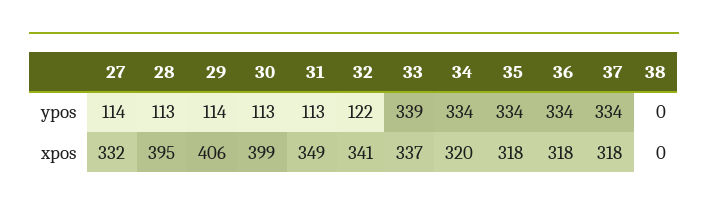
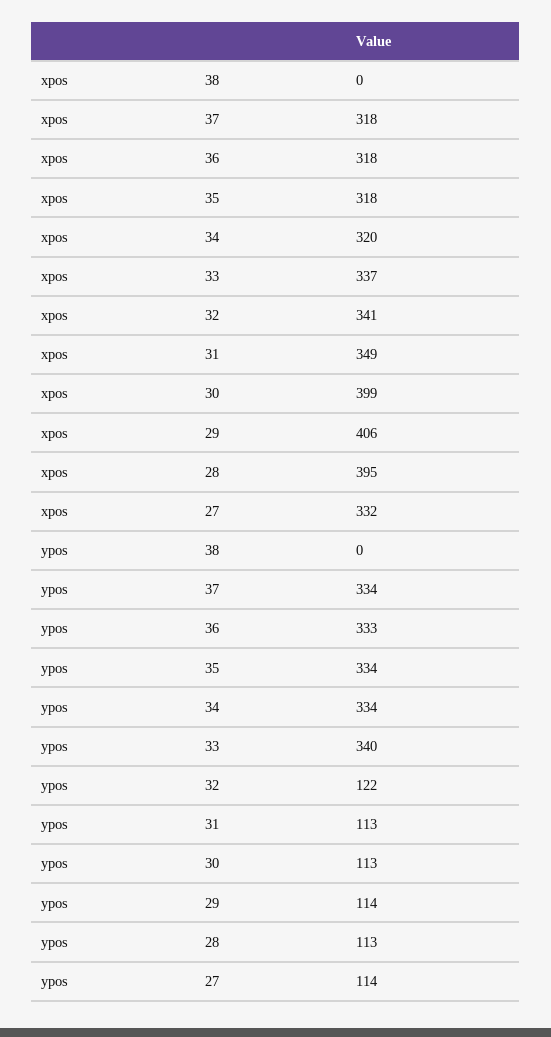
  {
    "27": {
      "ypos": 114,
      "xpos": 332
    },
    "28": {
      "ypos": 113,
      "xpos": 395
    },
    "29": {
      "ypos": 114,
      "xpos": 406
    },
    "30": {
      "ypos": 113,
      "xpos": 399
    },
    "31": {
      "ypos": 113,
      "xpos": 349
    },
    "32": {
      "ypos": 122,
      "xpos": 341
    },
    "33": {
-     "ypos": 339,
+     "ypos": 340,
      "xpos": 337
    },
    "34": {
      "ypos": 334,
      "xpos": 320
    },
    "35": {
      "ypos": 334,
      "xpos": 318
    },
    "36": {
-     "ypos": 334,
+     "ypos": 333,
      "xpos": 318
    },
    "37": {
      "ypos": 334,
      "xpos": 318
    },
    "38": {
      "ypos": 0,
      "xpos": 0
    }
  }

